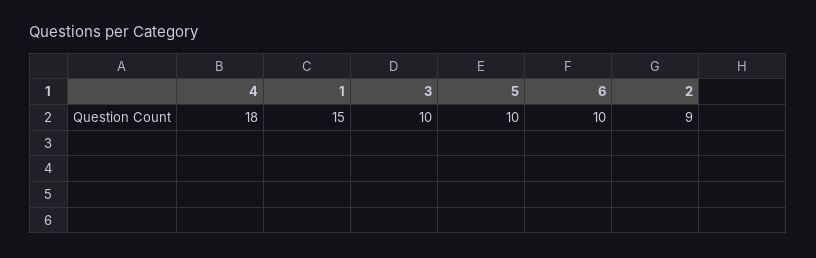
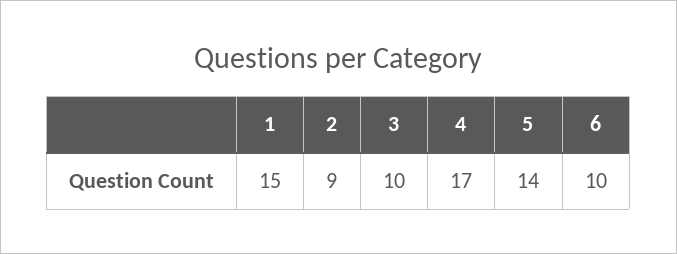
  {
-   "4": 18,
+   "4": 17,
    "1": 15,
    "3": 10,
-   "5": 10,
+   "5": 14,
    "6": 10,
    "2": 9
  }

